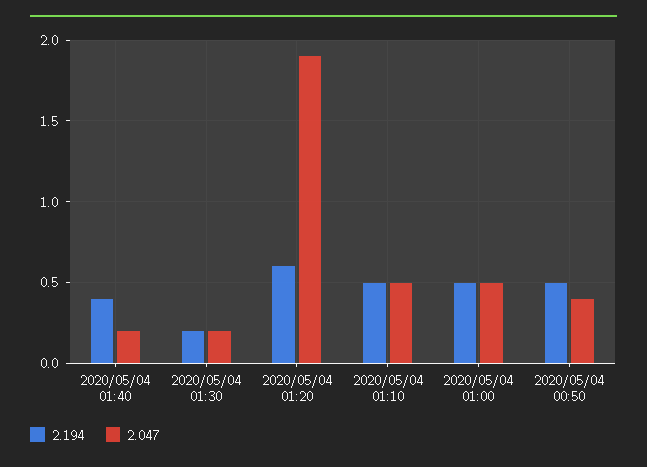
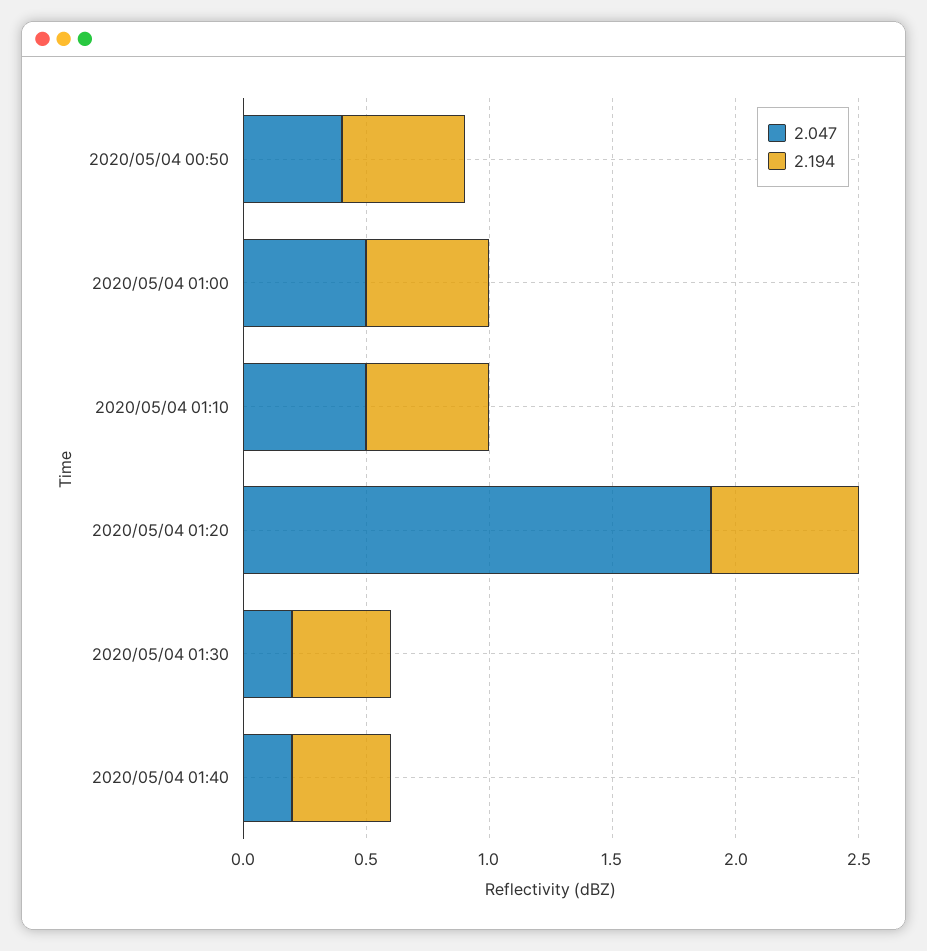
  {
    "2.194": {
      "2020/05/04 01:40": 0.4,
-     "2020/05/04 01:30": 0.2,
+     "2020/05/04 01:30": 0.4,
      "2020/05/04 01:20": 0.6,
      "2020/05/04 01:10": 0.5,
      "2020/05/04 01:00": 0.5,
      "2020/05/04 00:50": 0.5
    },
    "2.047": {
      "2020/05/04 01:40": 0.2,
      "2020/05/04 01:30": 0.2,
      "2020/05/04 01:20": 1.9,
      "2020/05/04 01:10": 0.5,
      "2020/05/04 01:00": 0.5,
      "2020/05/04 00:50": 0.4
    }
  }

